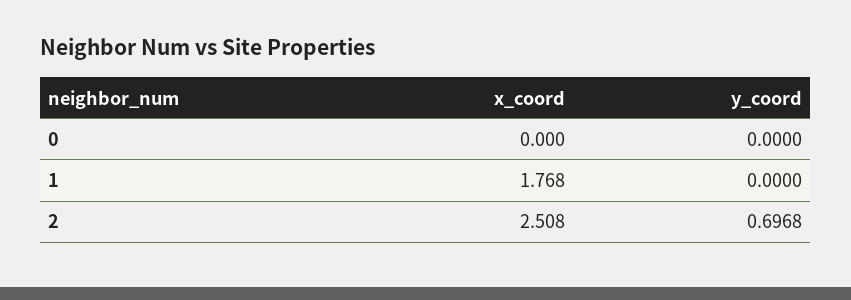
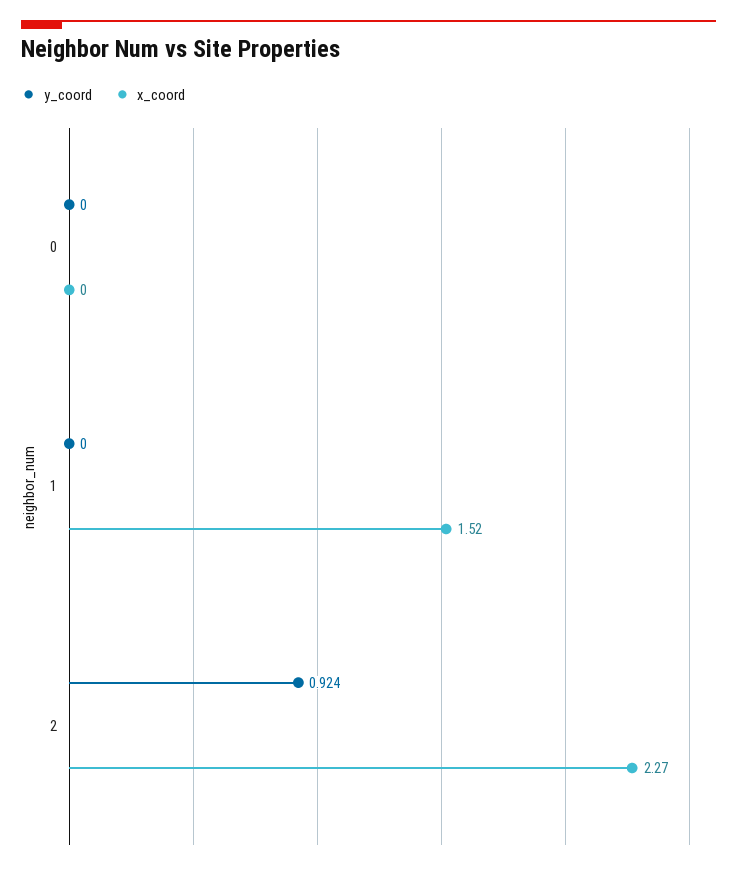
  {
    "x_coord": {
      "0": 0,
-     "1": 1.768,
+     "1": 1.52,
-     "2": 2.508
+     "2": 2.27
    },
    "y_coord": {
      "0": 0,
      "1": 0,
-     "2": 0.6968
+     "2": 0.924
    }
  }

